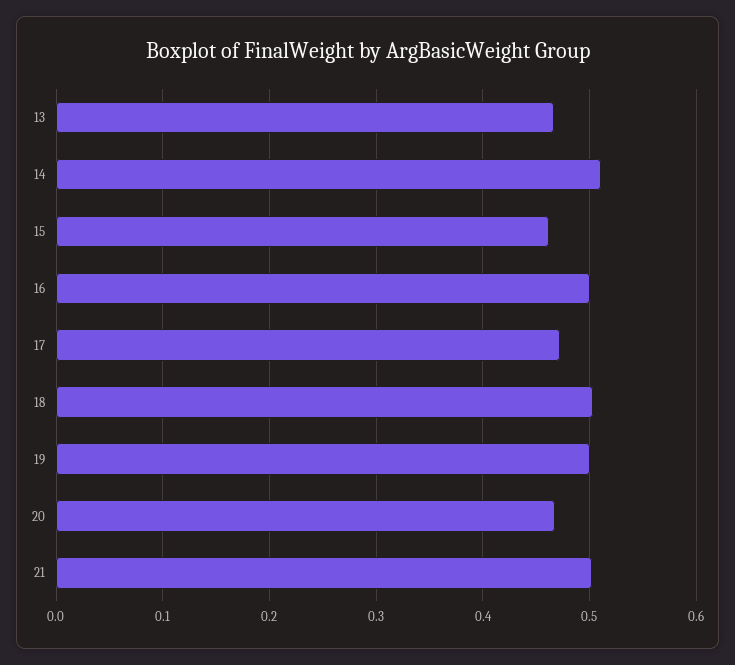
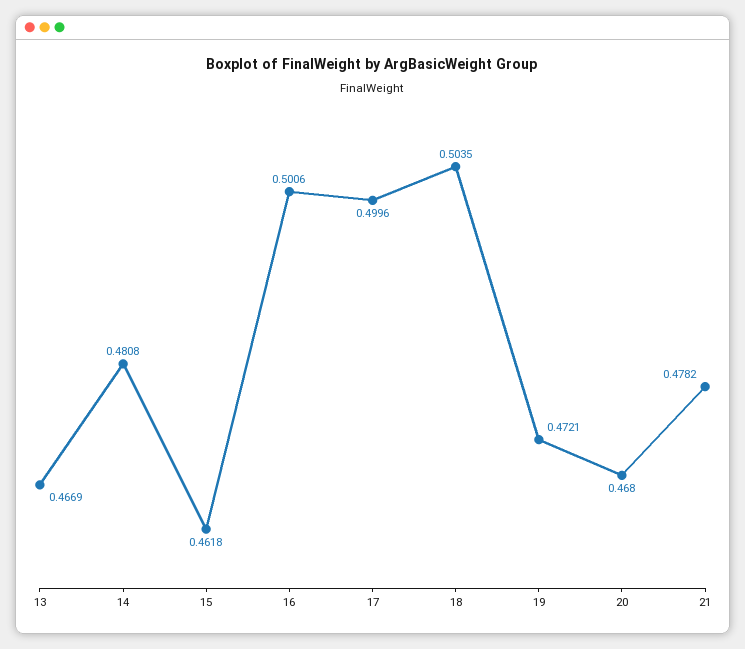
  {
    "13": 0.4669,
-   "14": 0.51,
+   "14": 0.4808,
    "15": 0.4618,
    "16": 0.5006,
-   "17": 0.47,
+   "17": 0.4996,
    "18": 0.5035,
-   "19": 0.5,
+   "19": 0.4721,
    "20": 0.468,
-   "21": 0.5
+   "21": 0.4782
  }

